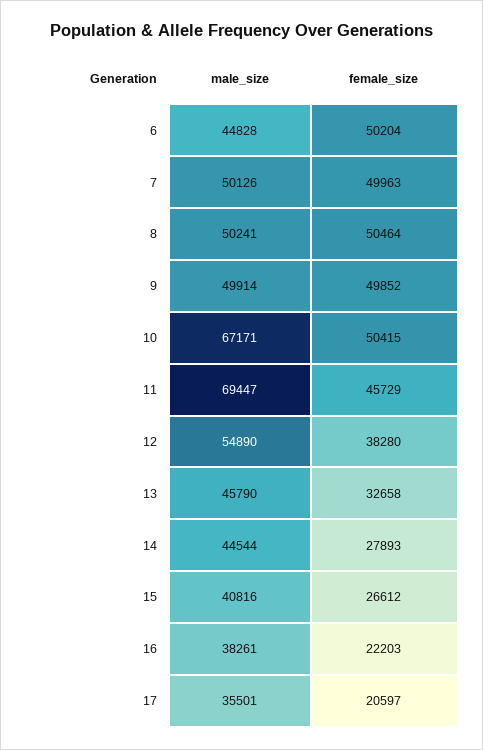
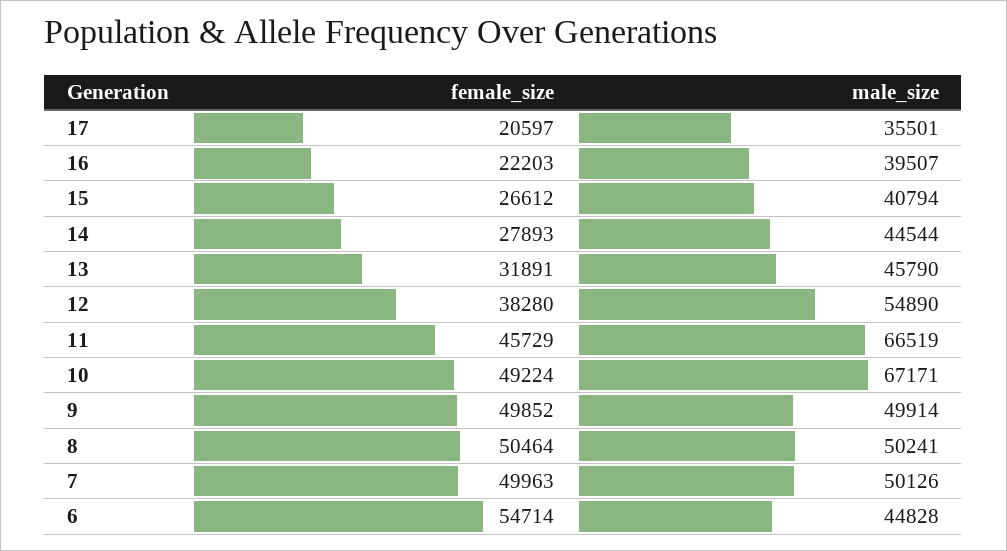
  {
    "male_size": {
      "6": 44828,
      "7": 50126,
      "8": 50241,
      "9": 49914,
      "10": 67171,
-     "11": 69447,
+     "11": 66519,
      "12": 54890,
      "13": 45790,
      "14": 44544,
-     "15": 40816,
+     "15": 40794,
-     "16": 38261,
+     "16": 39507,
      "17": 35501
    },
    "female_size": {
-     "6": 50204,
+     "6": 54714,
      "7": 49963,
      "8": 50464,
      "9": 49852,
-     "10": 50415,
+     "10": 49224,
      "11": 45729,
      "12": 38280,
-     "13": 32658,
+     "13": 31891,
      "14": 27893,
      "15": 26612,
      "16": 22203,
      "17": 20597
    }
  }

